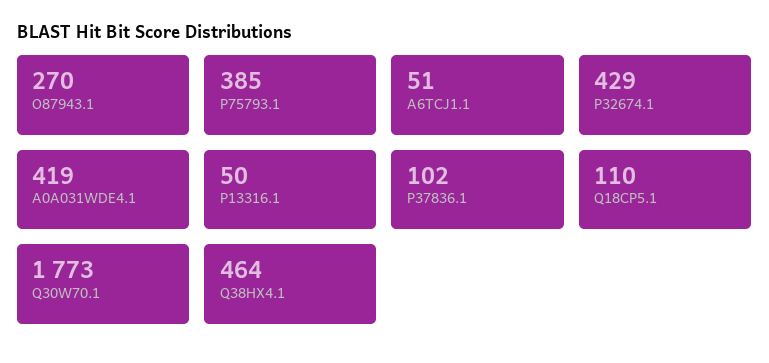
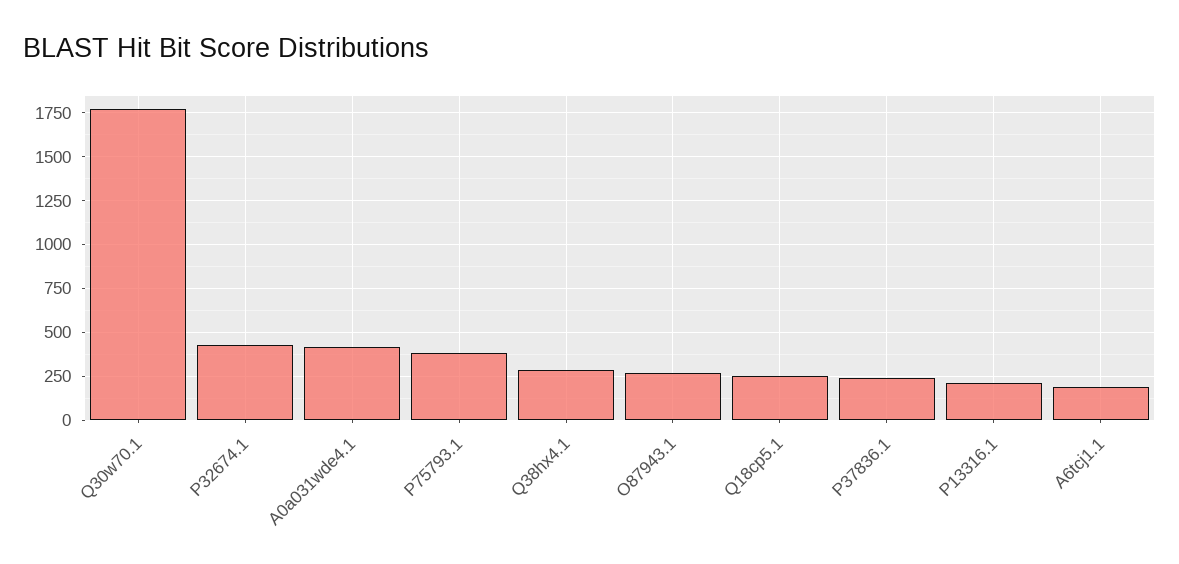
  {
    "O87943.1": 270,
    "P75793.1": 385,
-   "A6TCJ1.1": 51,
+   "A6TCJ1.1": 200,
    "P32674.1": 429,
    "A0A031WDE4.1": 419,
-   "P13316.1": 50,
+   "P13316.1": 200,
-   "P37836.1": 102,
+   "P37836.1": 250,
-   "Q18CP5.1": 110,
+   "Q18CP5.1": 250,
    "Q30W70.1": 1773,
-   "Q38HX4.1": 464
+   "Q38HX4.1": 300
  }

